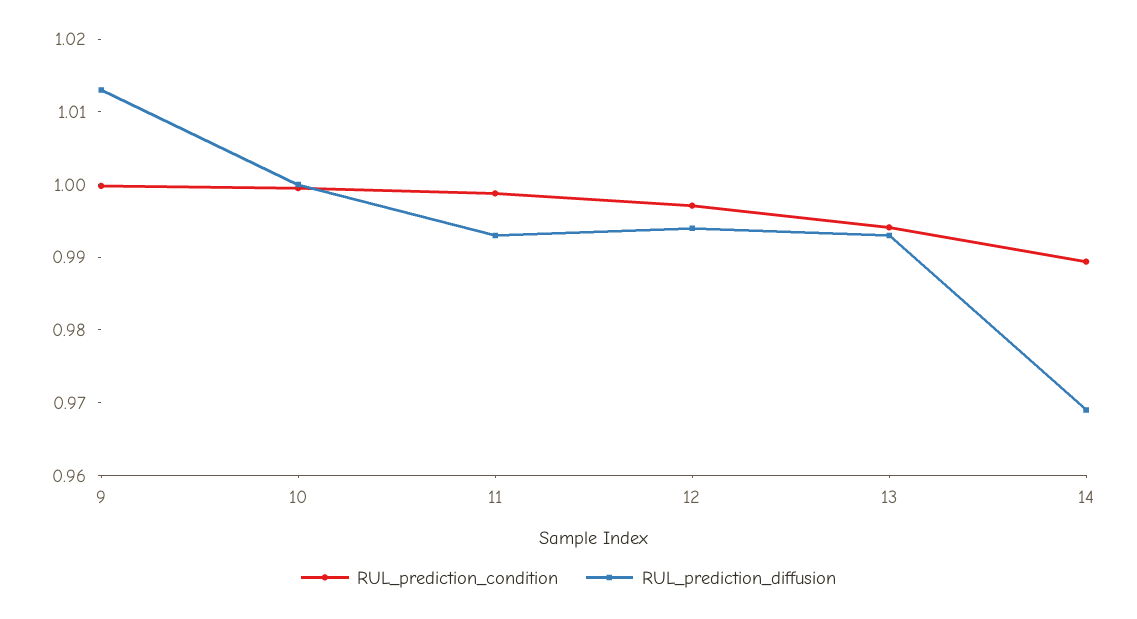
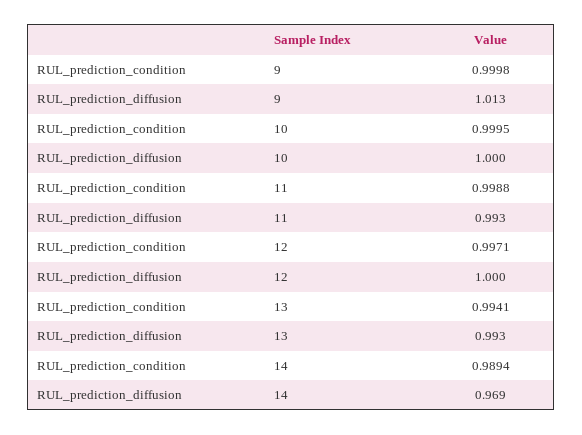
  {
    "RUL_prediction_condition": {
      "9": 0.9998,
      "10": 0.9995,
      "11": 0.9988,
      "12": 0.9971,
      "13": 0.9941,
      "14": 0.9894
    },
    "RUL_prediction_diffusion": {
      "9": 1.013,
      "10": 1,
      "11": 0.993,
-     "12": 0.994,
+     "12": 1,
      "13": 0.993,
      "14": 0.969
    }
  }

